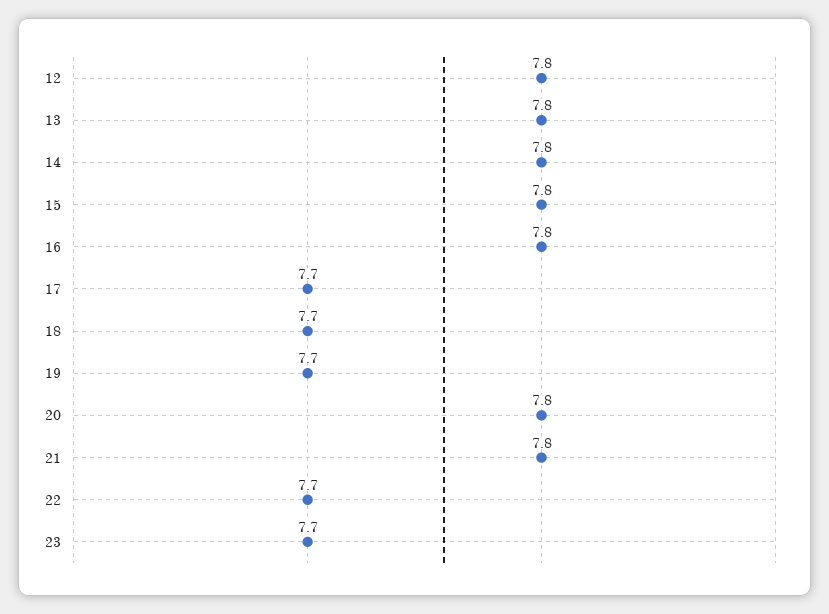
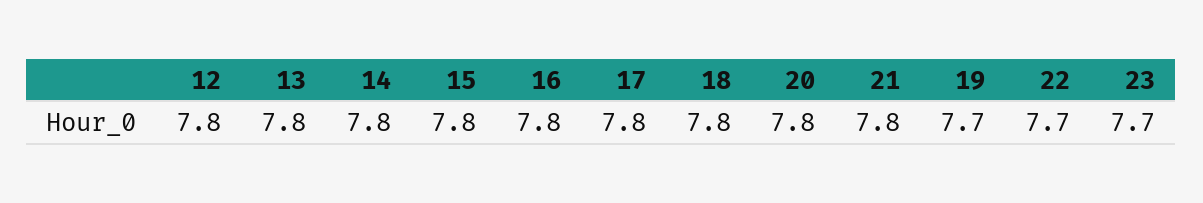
  {
    "12": 7.8,
    "13": 7.8,
    "14": 7.8,
    "15": 7.8,
    "16": 7.8,
-   "17": 7.7,
+   "17": 7.8,
-   "18": 7.7,
+   "18": 7.8,
    "19": 7.7,
    "20": 7.8,
    "21": 7.8,
    "22": 7.7,
    "23": 7.7
  }

